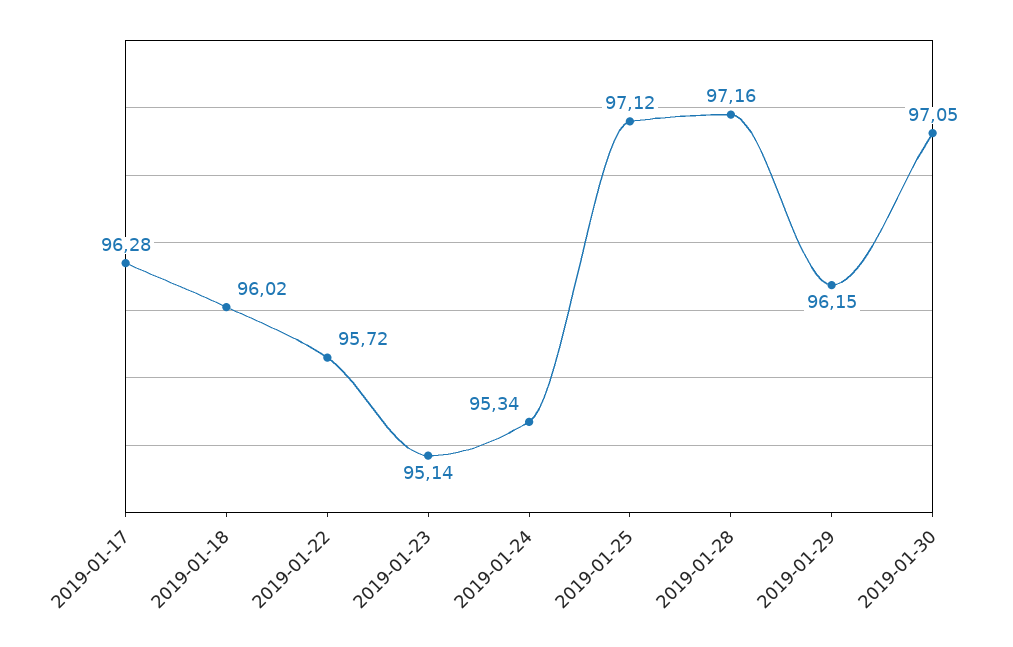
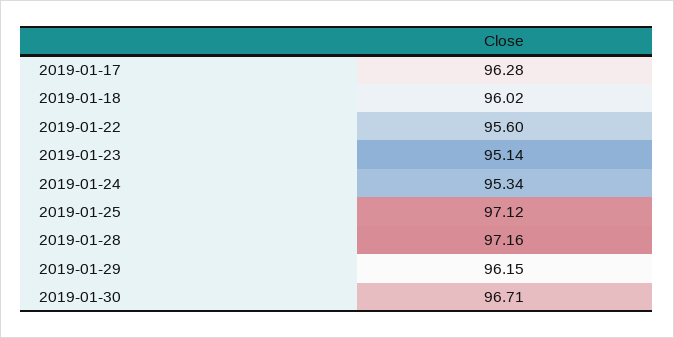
  {
    "2019-01-17": 96.28,
    "2019-01-18": 96.02,
-   "2019-01-22": 95.72,
+   "2019-01-22": 95.6,
    "2019-01-23": 95.14,
    "2019-01-24": 95.34,
    "2019-01-25": 97.12,
    "2019-01-28": 97.16,
    "2019-01-29": 96.15,
-   "2019-01-30": 97.05
+   "2019-01-30": 96.71
  }

